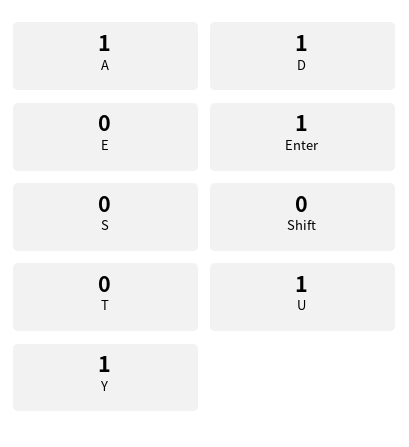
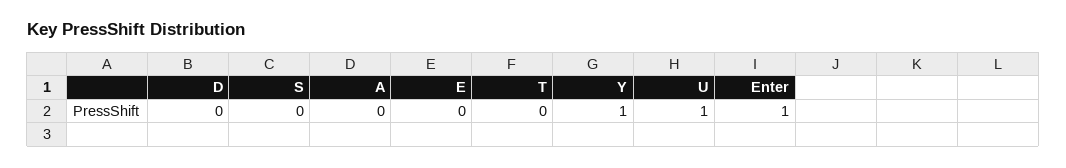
  {
-   "A": 1,
+   "A": 0,
-   "D": 1,
+   "D": 0,
    "E": 0,
    "Enter": 1,
    "S": 0,
-   "Shift": 0,
    "T": 0,
    "U": 1,
    "Y": 1
  }

